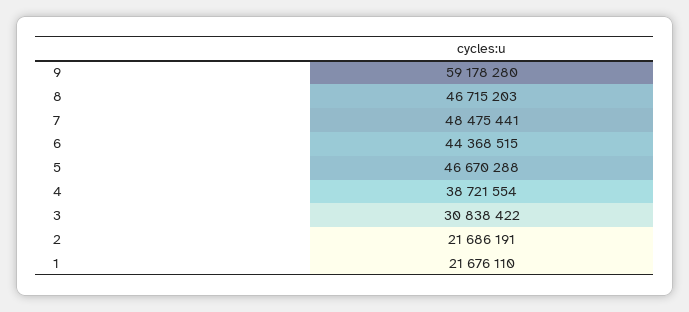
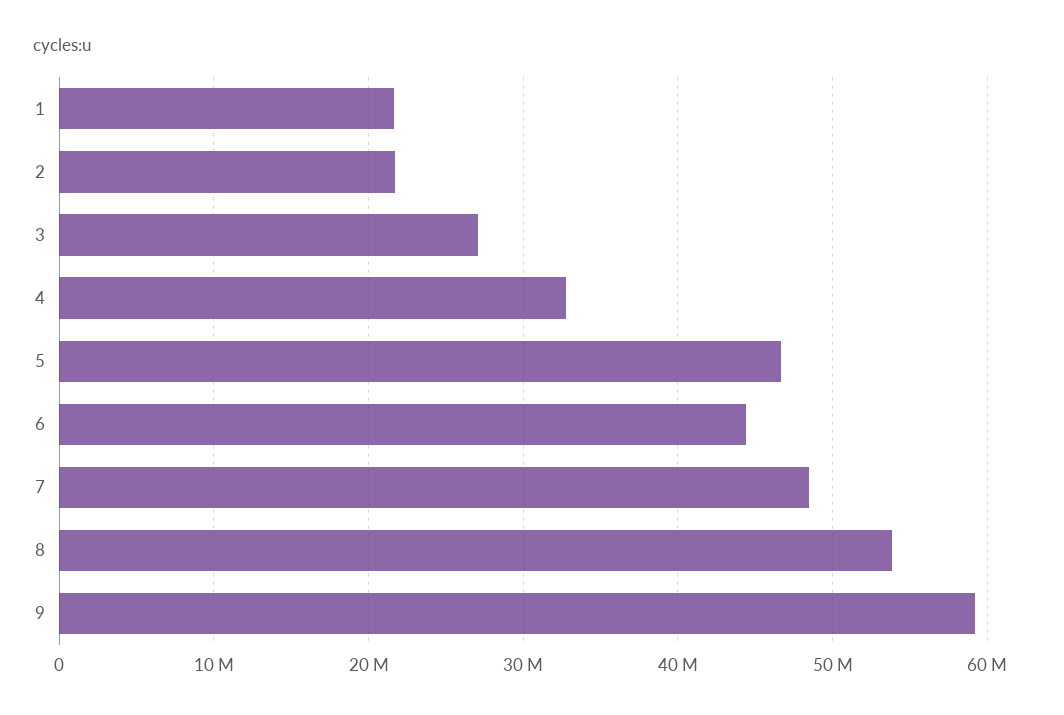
  {
    "9": 59178280,
-   "8": 46715203,
+   "8": 54000000,
    "7": 48475441,
    "6": 44368515,
    "5": 46670288,
-   "4": 38721554,
+   "4": 33000000,
-   "3": 30838422,
+   "3": 27000000,
    "2": 21686191,
    "1": 21676110
  }

